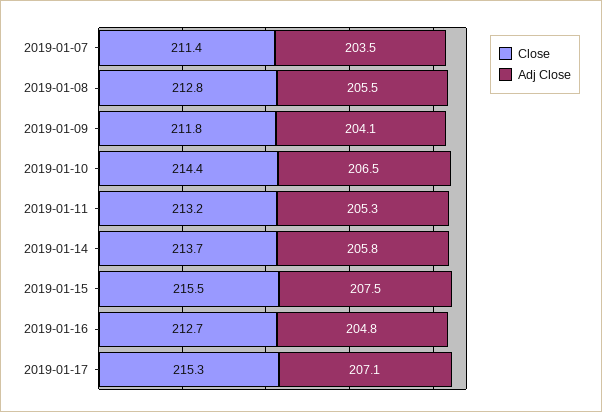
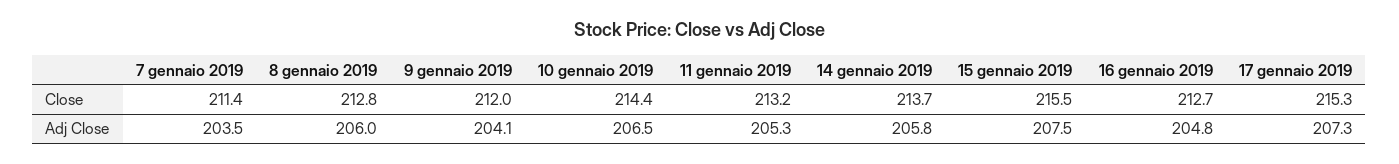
  {
    "Close": {
      "2019-01-07": 211.4,
      "2019-01-08": 212.8,
-     "2019-01-09": 211.8,
+     "2019-01-09": 212,
      "2019-01-10": 214.4,
      "2019-01-11": 213.2,
      "2019-01-14": 213.7,
      "2019-01-15": 215.5,
      "2019-01-16": 212.7,
      "2019-01-17": 215.3
    },
    "Adj Close": {
      "2019-01-07": 203.5,
-     "2019-01-08": 205.5,
+     "2019-01-08": 206,
      "2019-01-09": 204.1,
      "2019-01-10": 206.5,
      "2019-01-11": 205.3,
      "2019-01-14": 205.8,
      "2019-01-15": 207.5,
      "2019-01-16": 204.8,
-     "2019-01-17": 207.1
+     "2019-01-17": 207.3
    }
  }

